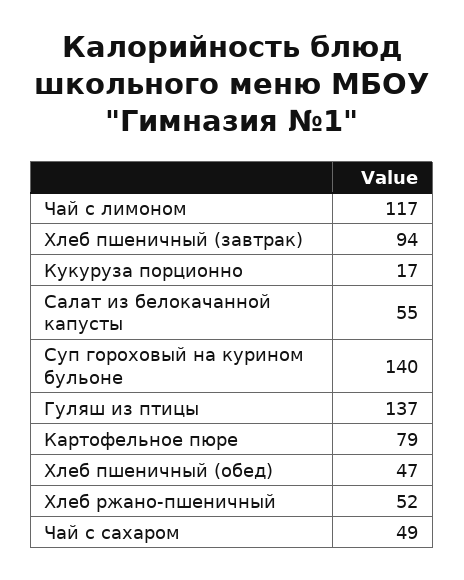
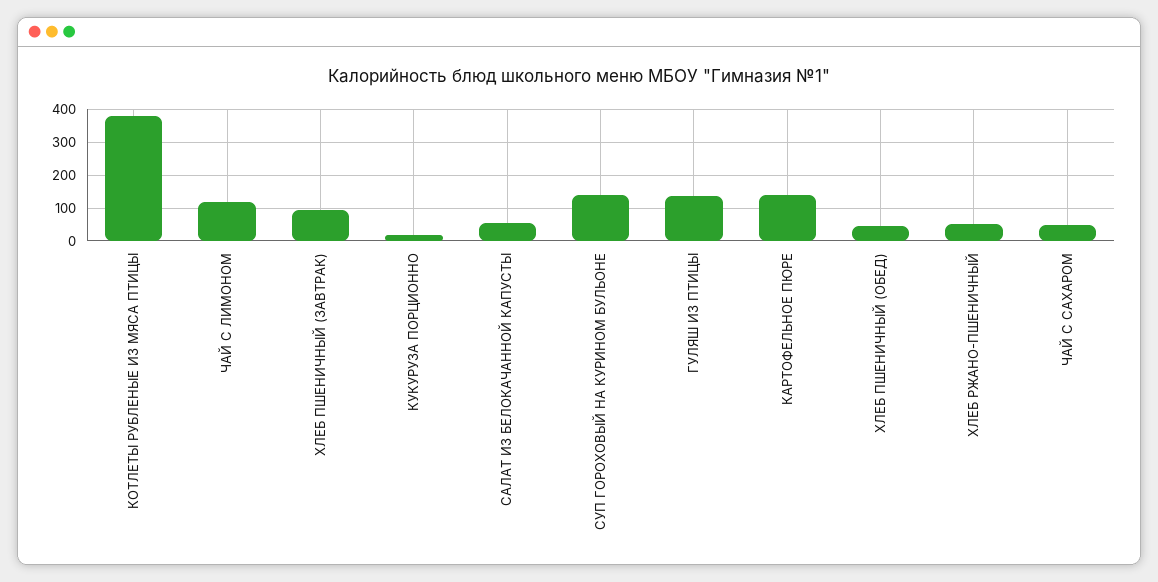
  {
    "Чай с лимоном": 117,
    "Хлеб пшеничный (завтрак)": 94,
    "Кукуруза порционно": 17,
    "Салат из белокачанной капусты": 55,
    "Суп гороховый на курином бульоне": 140,
    "Гуляш из птицы": 137,
-   "Картофельное пюре": 79,
+   "Картофельное пюре": 140,
    "Хлеб пшеничный (обед)": 47,
    "Хлеб ржано-пшеничный": 52,
-   "Чай с сахаром": 49
+   "Чай с сахаром": 49,
+   "КОТЛЕТЫ РУБЛЕНЫЕ ИЗ МЯСА ПТИЦЫ": 380
  }

